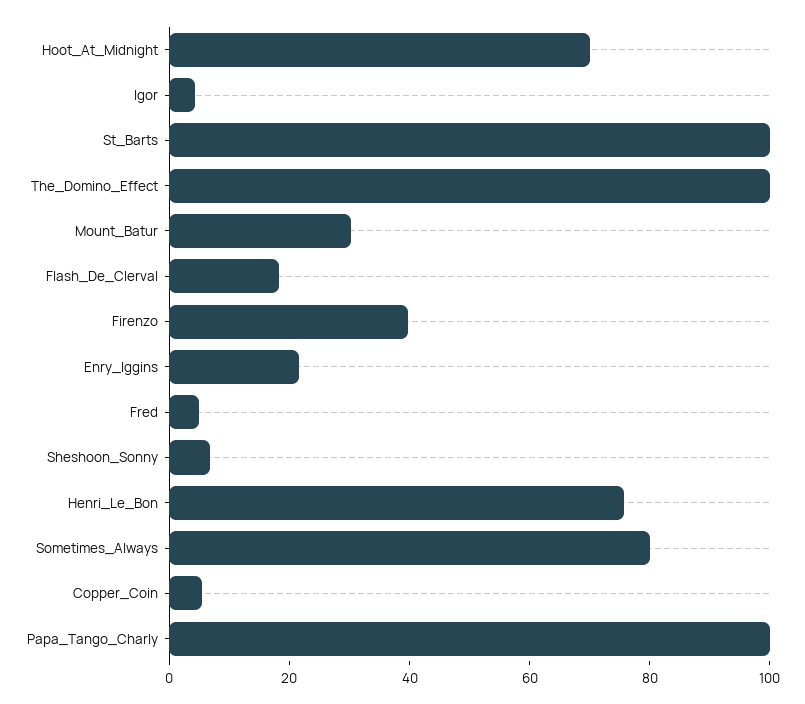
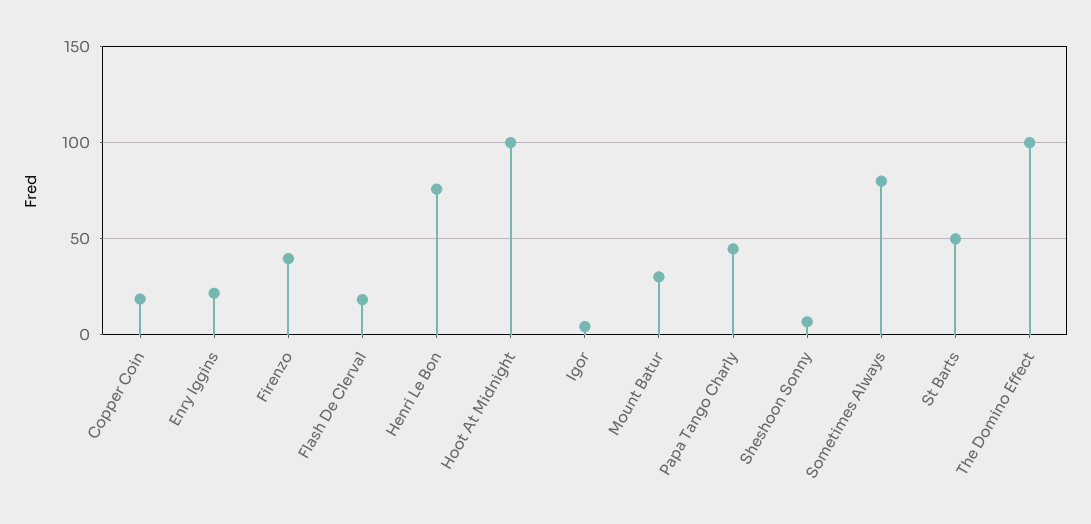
  {
-   "Hoot_At_Midnight": 70,
+   "Hoot_At_Midnight": 100,
    "Igor": 5,
-   "St_Barts": 100,
+   "St_Barts": 50,
    "The_Domino_Effect": 100,
    "Mount_Batur": 30,
    "Flash_De_Clerval": 20,
    "Firenzo": 40,
    "Enry_Iggins": 20,
-   "Fred": 5,
    "Sheshoon_Sonny": 5,
    "Henri_Le_Bon": 75,
    "Sometimes_Always": 80,
-   "Copper_Coin": 5,
+   "Copper_Coin": 20,
-   "Papa_Tango_Charly": 100
+   "Papa_Tango_Charly": 45
  }

